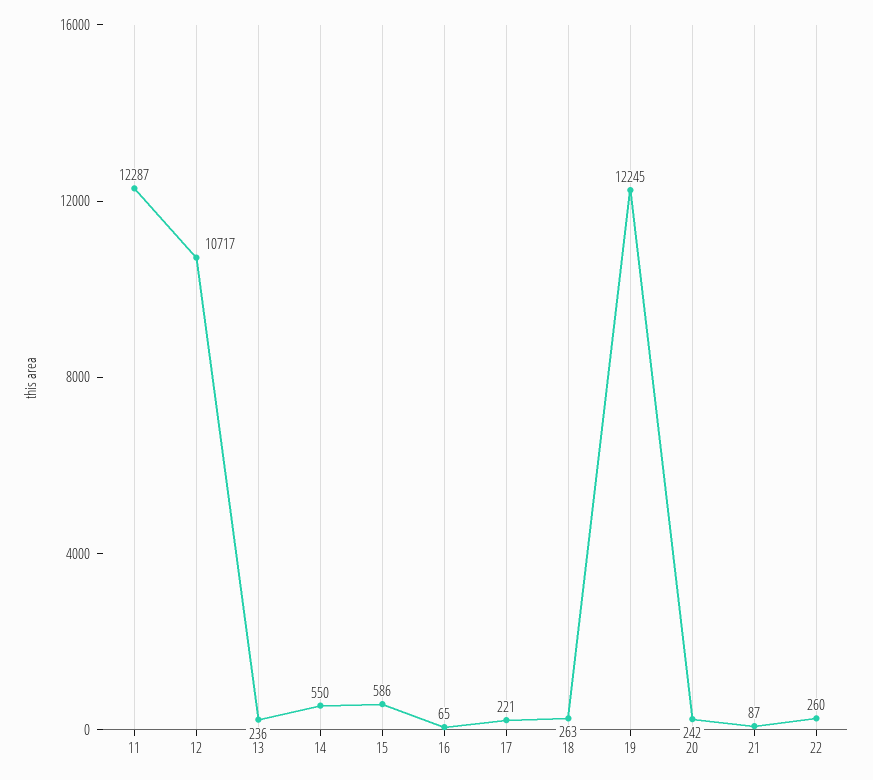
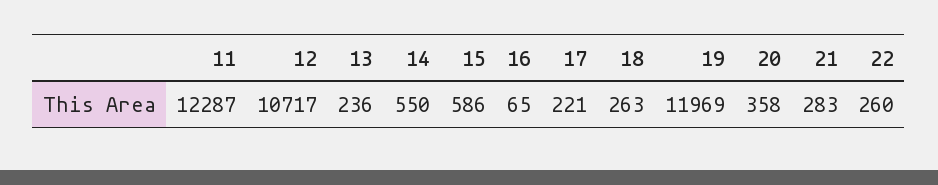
  {
    "11": 12287,
    "12": 10717,
    "13": 236,
    "14": 550,
    "15": 586,
    "16": 65,
    "17": 221,
    "18": 263,
-   "19": 12245,
+   "19": 11969,
-   "20": 242,
+   "20": 358,
-   "21": 87,
+   "21": 283,
    "22": 260
  }

